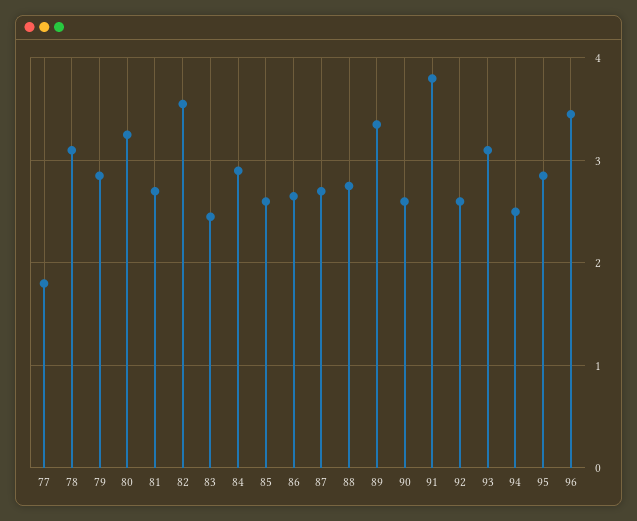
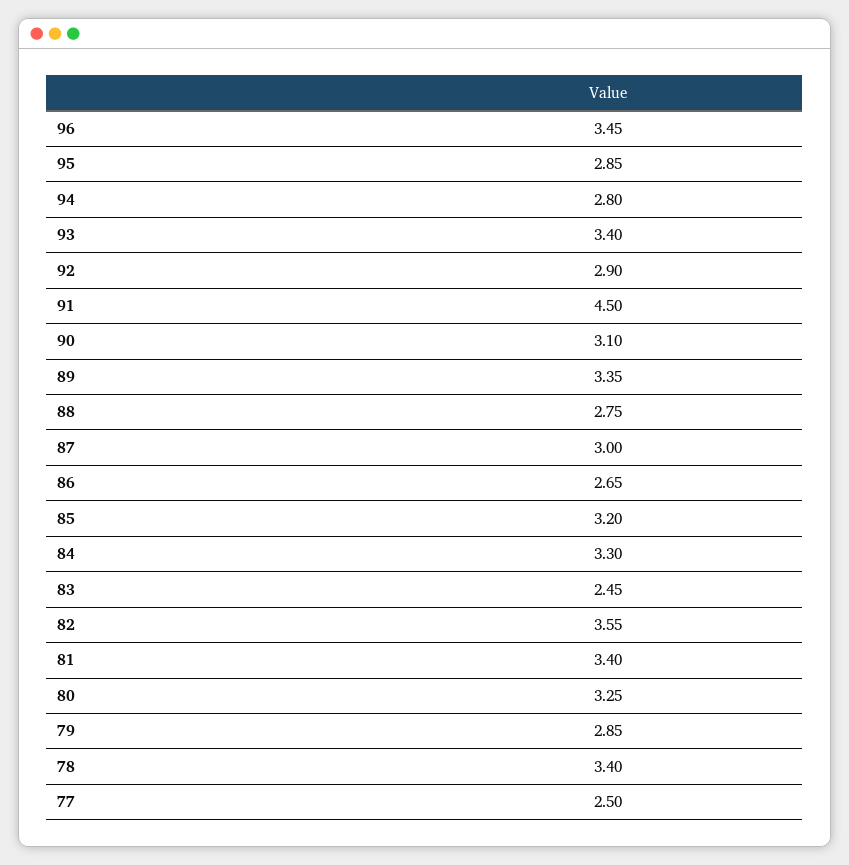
  {
-   "77": 1.8,
+   "77": 2.5,
-   "78": 3.1,
+   "78": 3.4,
    "79": 2.85,
    "80": 3.25,
-   "81": 2.7,
+   "81": 3.4,
    "82": 3.55,
    "83": 2.45,
-   "84": 2.9,
+   "84": 3.3,
-   "85": 2.6,
+   "85": 3.2,
    "86": 2.65,
-   "87": 2.7,
+   "87": 3,
    "88": 2.75,
    "89": 3.35,
-   "90": 2.6,
+   "90": 3.1,
-   "91": 3.8,
+   "91": 4.5,
-   "92": 2.6,
+   "92": 2.9,
-   "93": 3.1,
+   "93": 3.4,
-   "94": 2.5,
+   "94": 2.8,
    "95": 2.85,
    "96": 3.45
  }

